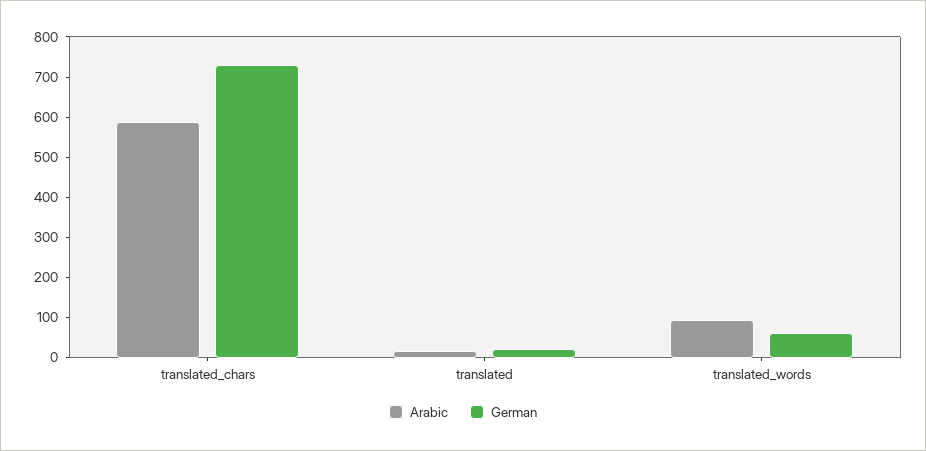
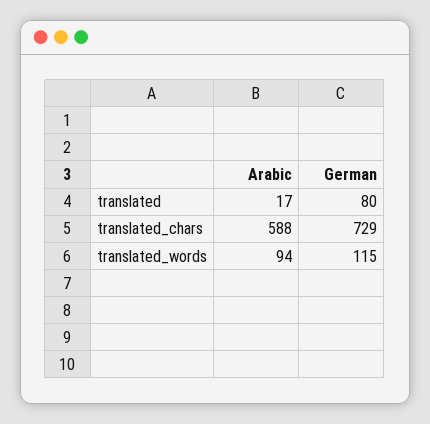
  {
    "Arabic": {
      "translated_chars": 588,
      "translated": 17,
      "translated_words": 94
    },
    "German": {
      "translated_chars": 729,
-     "translated": 20,
+     "translated": 80,
-     "translated_words": 60
+     "translated_words": 115
    }
  }

